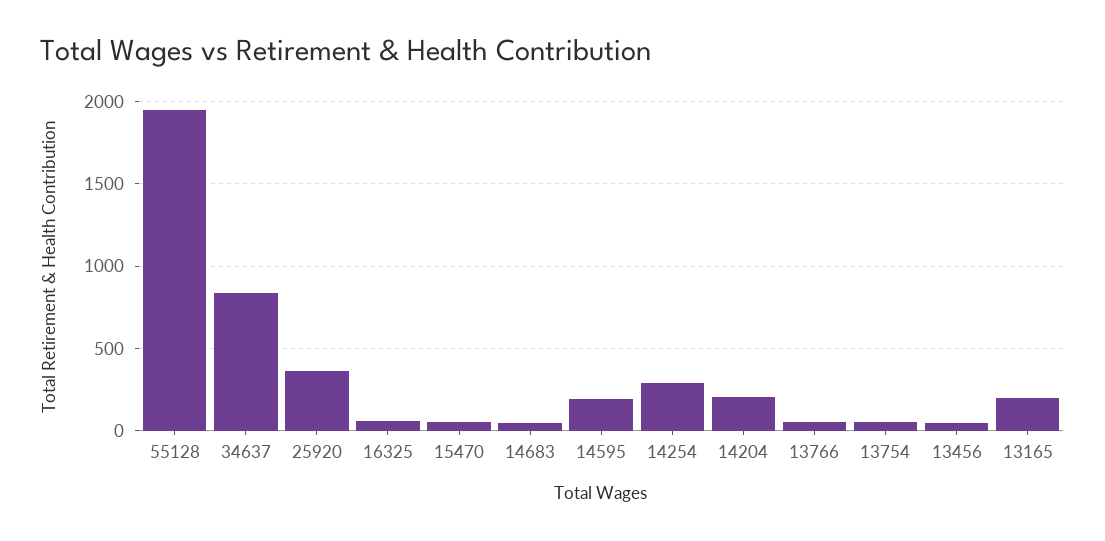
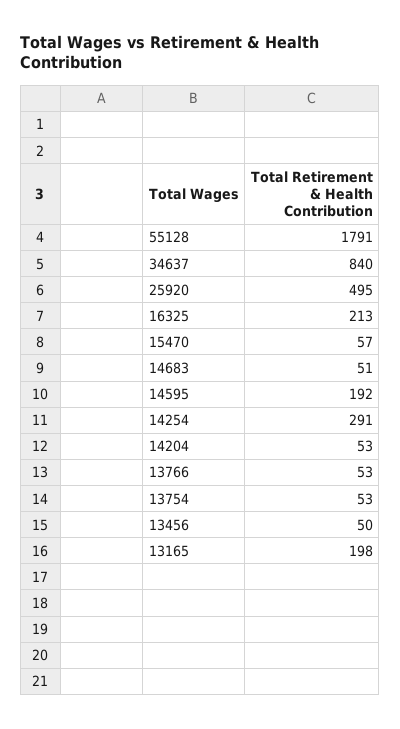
  {
-   "55128": 1950,
+   "55128": 1791,
    "34637": 840,
-   "25920": 350,
+   "25920": 495,
-   "16325": 50,
+   "16325": 213,
    "15470": 57,
    "14683": 51,
    "14595": 192,
    "14254": 291,
-   "14204": 200,
+   "14204": 53,
    "13766": 53,
    "13754": 53,
    "13456": 50,
    "13165": 198
  }

